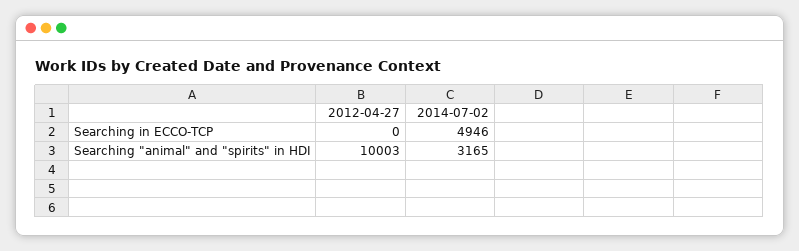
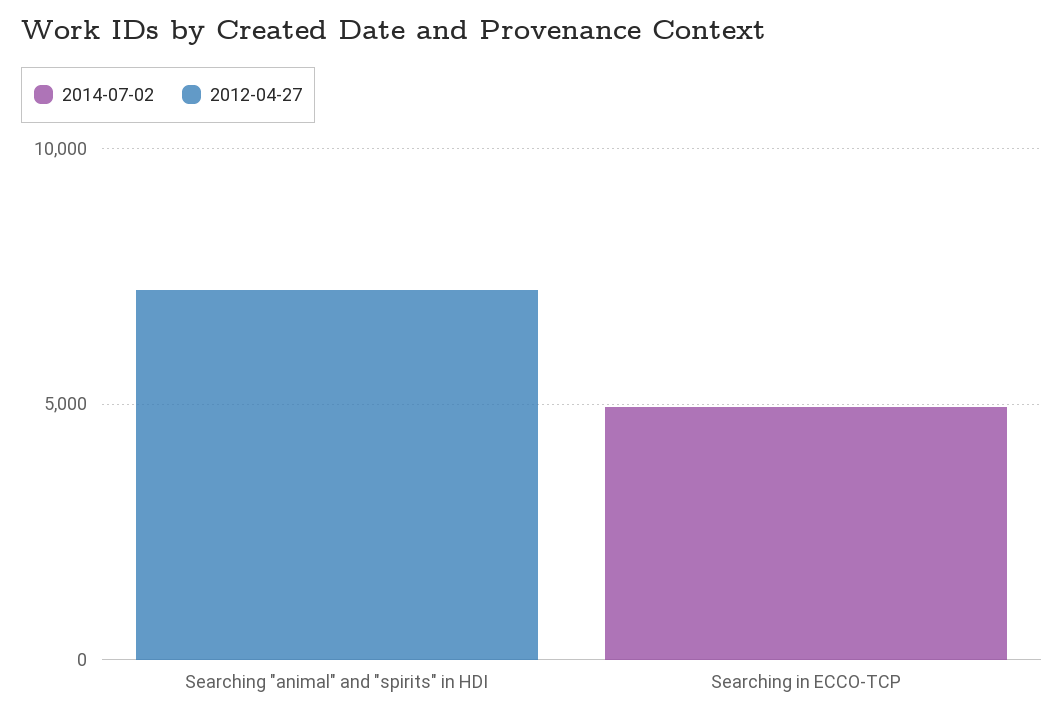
  {
    "2012-04-27": {
      "Searching in ECCO-TCP": 0,
-     "Searching \"animal\" and \"spirits\" in HDI": 10003
+     "Searching \"animal\" and \"spirits\" in HDI": 7000
    },
    "2014-07-02": {
      "Searching in ECCO-TCP": 4946,
-     "Searching \"animal\" and \"spirits\" in HDI": 3165
+     "Searching \"animal\" and \"spirits\" in HDI": 0
    }
  }

